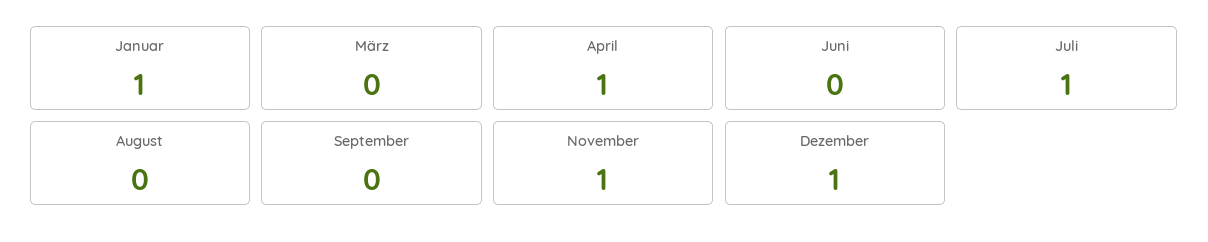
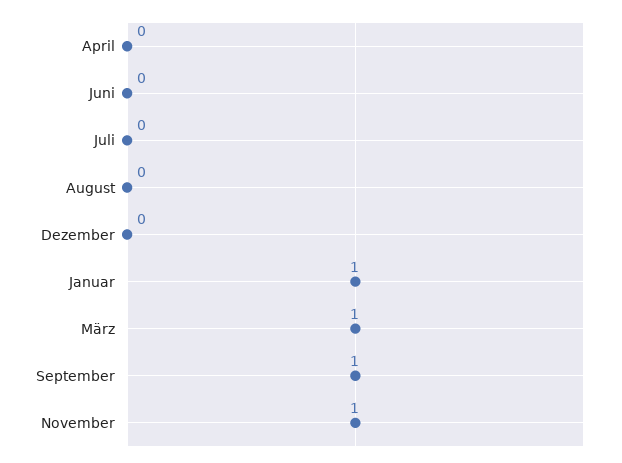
  {
    "Januar": 1,
-   "März": 0,
+   "März": 1,
-   "April": 1,
+   "April": 0,
    "Juni": 0,
-   "Juli": 1,
+   "Juli": 0,
    "August": 0,
-   "September": 0,
+   "September": 1,
    "November": 1,
-   "Dezember": 1
+   "Dezember": 0
  }

